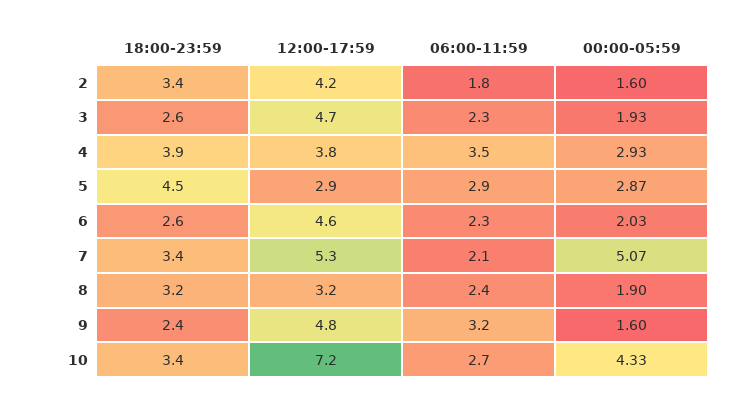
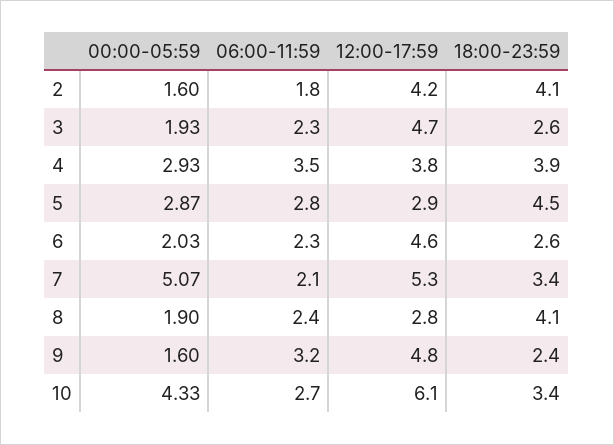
  {
    "18:00-23:59": {
-     "2": 3.4,
+     "2": 4.1,
      "3": 2.6,
      "4": 3.9,
      "5": 4.5,
      "6": 2.6,
      "7": 3.4,
-     "8": 3.2,
+     "8": 4.1,
      "9": 2.4,
      "10": 3.4
    },
    "12:00-17:59": {
      "2": 4.2,
      "3": 4.7,
      "4": 3.8,
      "5": 2.9,
      "6": 4.6,
      "7": 5.3,
-     "8": 3.2,
+     "8": 2.8,
      "9": 4.8,
-     "10": 7.2
+     "10": 6.1
    },
    "06:00-11:59": {
      "2": 1.8,
      "3": 2.3,
      "4": 3.5,
-     "5": 2.9,
+     "5": 2.8,
      "6": 2.3,
      "7": 2.1,
      "8": 2.4,
      "9": 3.2,
      "10": 2.7
    },
    "00:00-05:59": {
      "2": 1.6,
      "3": 1.93,
      "4": 2.93,
      "5": 2.87,
      "6": 2.03,
      "7": 5.07,
      "8": 1.9,
      "9": 1.6,
      "10": 4.33
    }
  }

